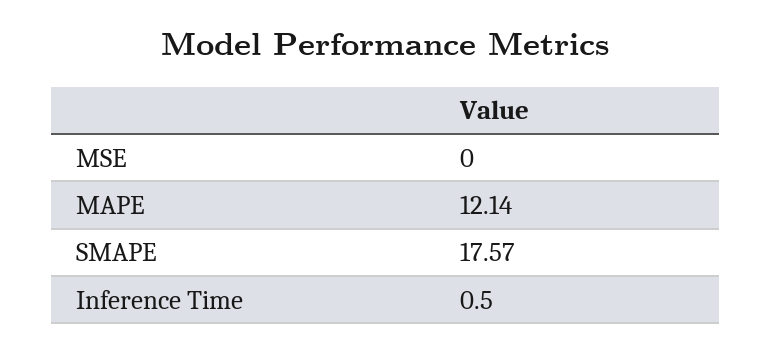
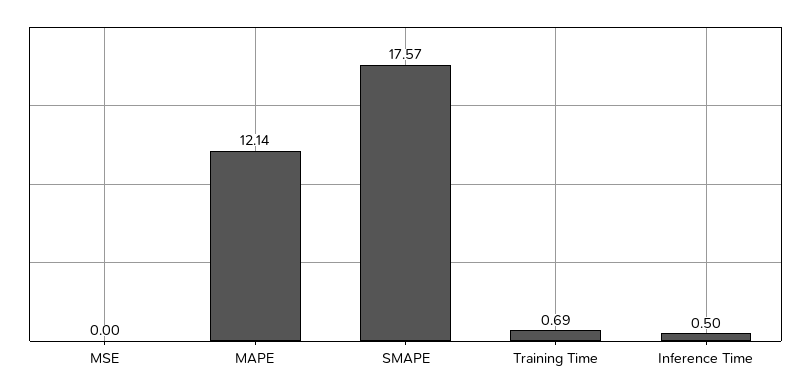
  {
    "MSE": 0,
    "MAPE": 12.14,
    "SMAPE": 17.57,
-   "Inference Time": 0.5
+   "Inference Time": 0.5,
+   "Training Time": 0.69
  }

